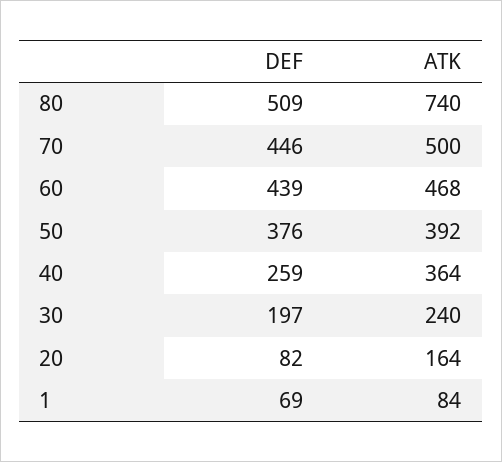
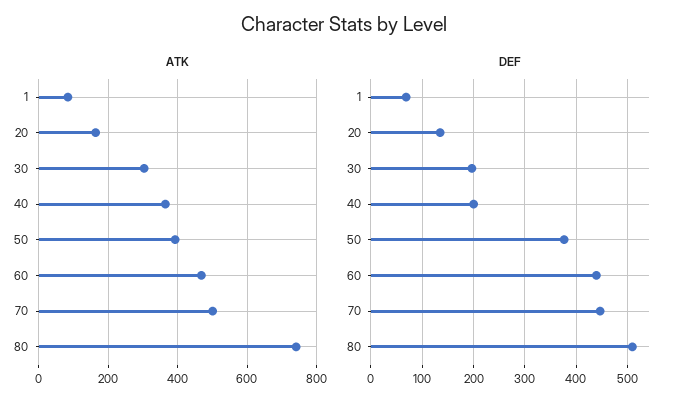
  {
    "DEF": {
      "80": 509,
      "70": 446,
      "60": 439,
      "50": 376,
-     "40": 259,
+     "40": 200,
      "30": 197,
-     "20": 82,
+     "20": 140,
      "1": 69
    },
    "ATK": {
      "80": 740,
      "70": 500,
      "60": 468,
      "50": 392,
      "40": 364,
-     "30": 240,
+     "30": 300,
      "20": 164,
      "1": 84
    }
  }

